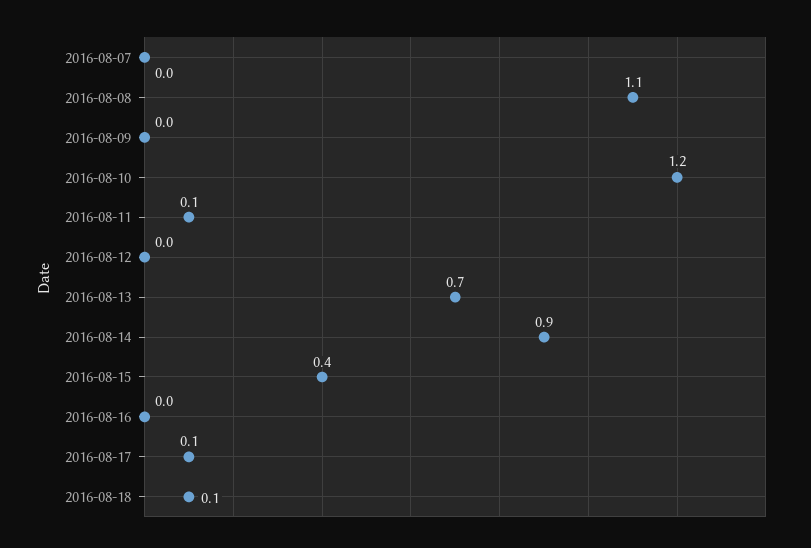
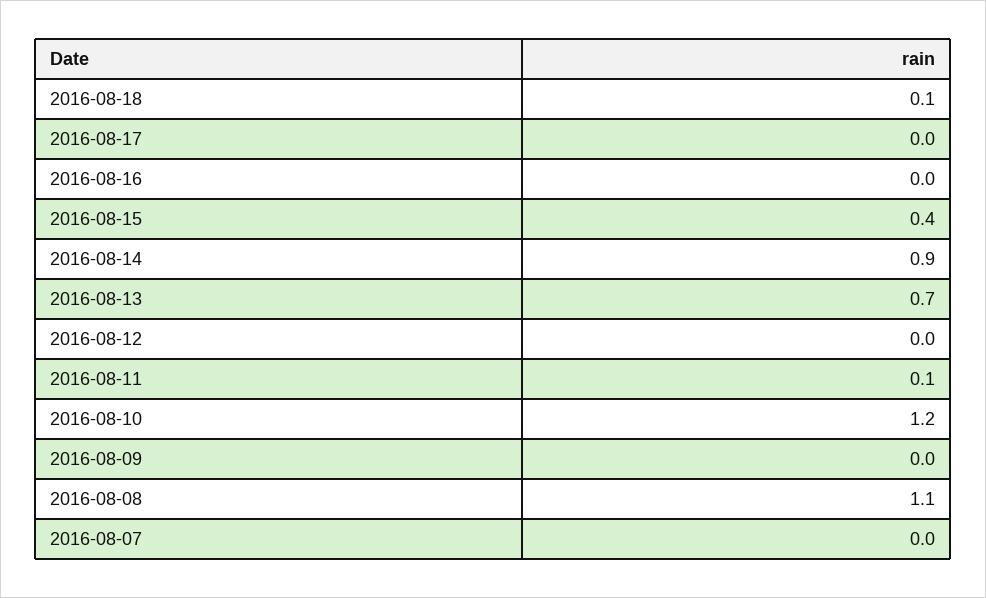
  {
    "2016-08-07": 0,
    "2016-08-08": 1.1,
    "2016-08-09": 0,
    "2016-08-10": 1.2,
    "2016-08-11": 0.1,
    "2016-08-12": 0,
    "2016-08-13": 0.7,
    "2016-08-14": 0.9,
    "2016-08-15": 0.4,
    "2016-08-16": 0,
-   "2016-08-17": 0.1,
+   "2016-08-17": 0,
    "2016-08-18": 0.1
  }

